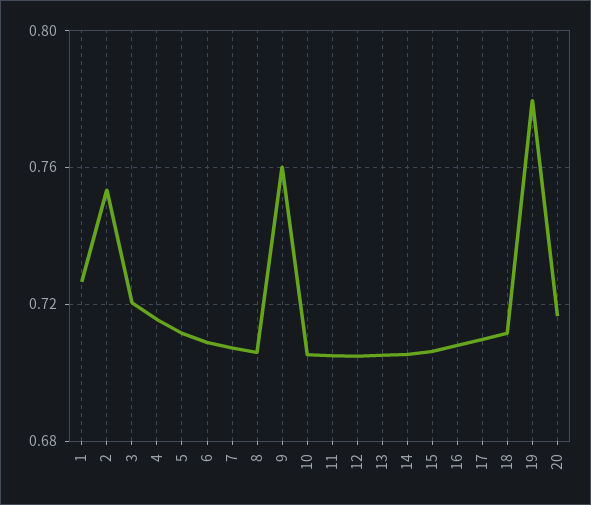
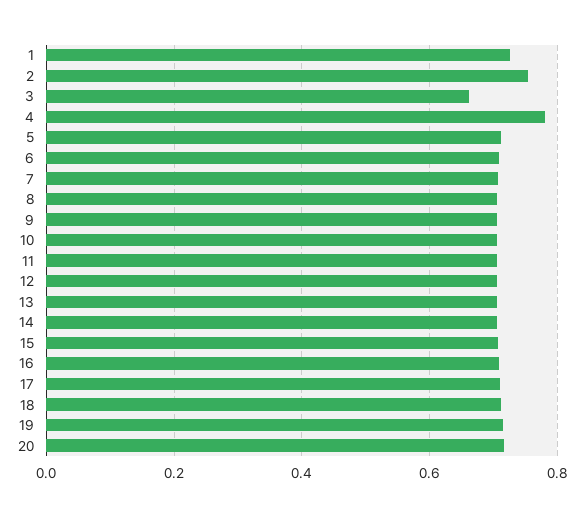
  {
    "1": 0.725,
    "2": 0.755,
-   "3": 0.72,
+   "3": 0.66,
-   "4": 0.715,
+   "4": 0.78,
    "5": 0.71,
    "6": 0.71,
    "7": 0.705,
    "8": 0.705,
-   "9": 0.76,
+   "9": 0.7,
    "10": 0.705,
    "11": 0.705,
    "12": 0.705,
    "13": 0.705,
    "14": 0.705,
    "15": 0.705,
    "16": 0.71,
    "17": 0.71,
    "18": 0.71,
-   "19": 0.78,
+   "19": 0.72,
    "20": 0.715
  }

